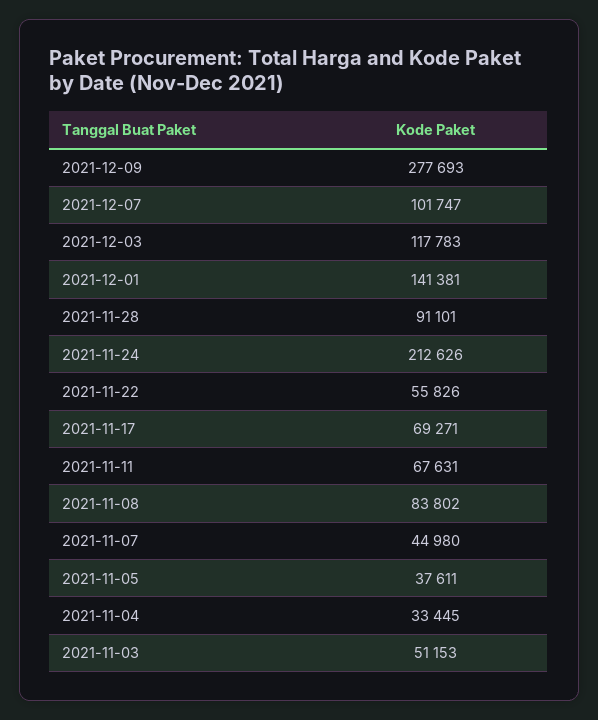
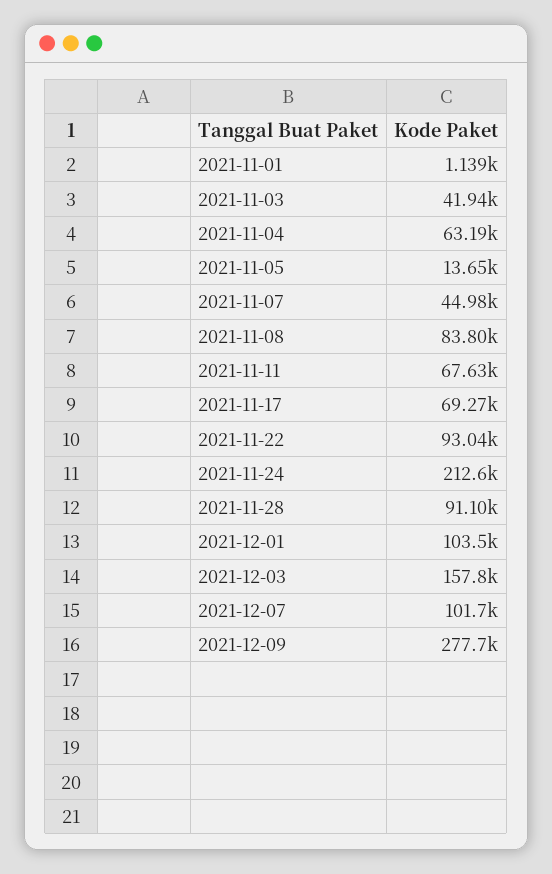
  {
    "2021-12-09": 277693,
    "2021-12-07": 101747,
-   "2021-12-03": 117783,
+   "2021-12-03": 157800,
-   "2021-12-01": 141381,
+   "2021-12-01": 103500,
    "2021-11-28": 91101,
    "2021-11-24": 212626,
-   "2021-11-22": 55826,
+   "2021-11-22": 93040,
    "2021-11-17": 69271,
    "2021-11-11": 67631,
    "2021-11-08": 83802,
    "2021-11-07": 44980,
-   "2021-11-05": 37611,
+   "2021-11-05": 13650,
-   "2021-11-04": 33445,
+   "2021-11-04": 63190,
-   "2021-11-03": 51153
+   "2021-11-03": 41940,
+   "2021-11-01": 1139
  }

